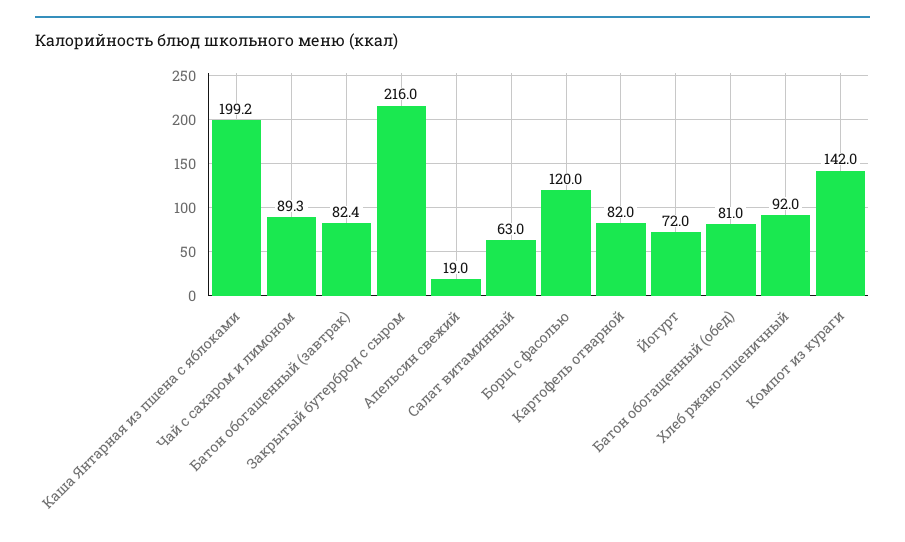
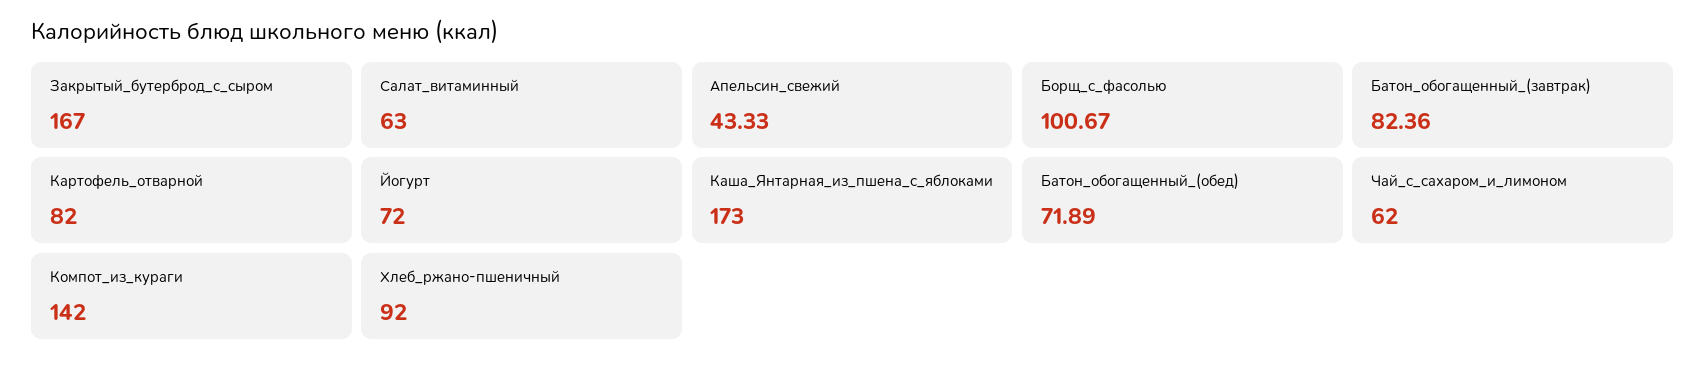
  {
-   "Каша Янтарная из пшена с яблоками": 199.2,
+   "Каша Янтарная из пшена с яблоками": 173,
-   "Чай с сахаром и лимоном": 89.3,
+   "Чай с сахаром и лимоном": 62,
    "Батон обогащенный (завтрак)": 82.36,
-   "Закрытый бутерброд с сыром": 216,
+   "Закрытый бутерброд с сыром": 167,
-   "Апельсин свежий": 19,
+   "Апельсин свежий": 43.33,
    "Салат витаминный": 63,
-   "Борщ с фасолью": 120,
+   "Борщ с фасолью": 100.67,
    "Картофель отварной": 82,
    "Йогурт": 72,
-   "Батон обогащенный (обед)": 81,
+   "Батон обогащенный (обед)": 71.89,
    "Хлеб ржано-пшеничный": 92,
    "Компот из кураги": 142
  }

